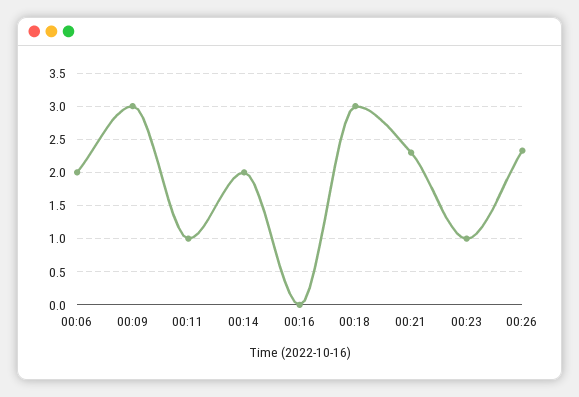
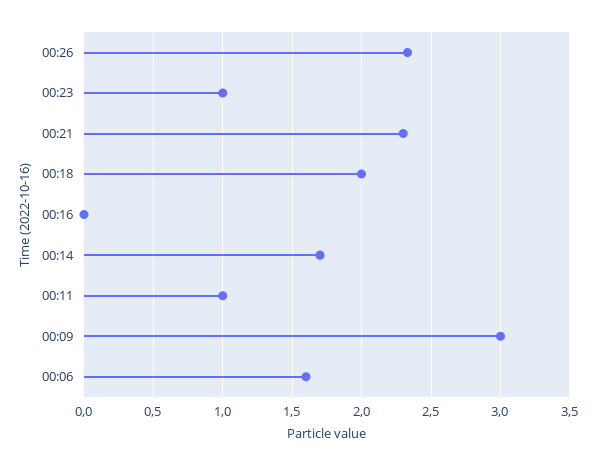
  {
-   "00:06": 2,
+   "00:06": 1.6,
    "00:09": 3,
    "00:11": 1,
-   "00:14": 2,
+   "00:14": 1.7,
    "00:16": 0,
-   "00:18": 3,
+   "00:18": 2,
    "00:21": 2.3,
    "00:23": 1,
    "00:26": 2.35
  }

